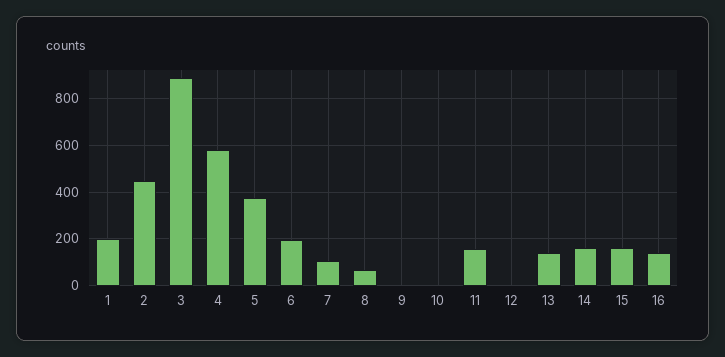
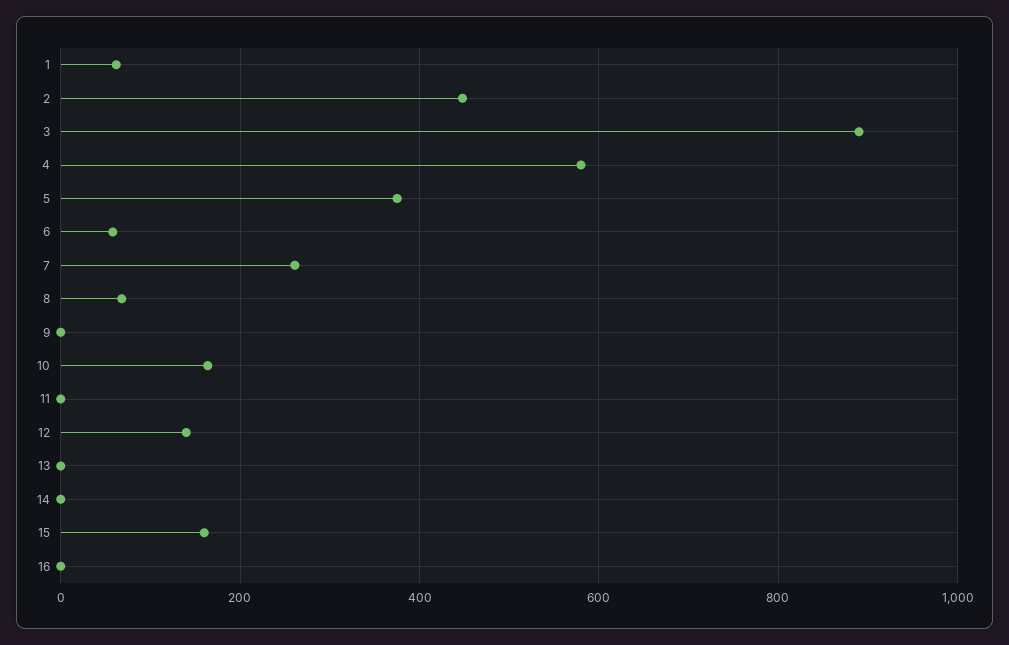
  {
-   "1": 200,
+   "1": 60,
    "2": 440,
    "3": 900,
    "4": 580,
    "5": 380,
-   "6": 200,
+   "6": 60,
-   "7": 100,
+   "7": 260,
    "8": 60,
    "9": 0,
-   "10": 0,
+   "10": 160,
-   "11": 150,
+   "11": 0,
-   "12": 0,
+   "12": 140,
-   "13": 150,
+   "13": 0,
-   "14": 150,
+   "14": 0,
    "15": 160,
-   "16": 150
+   "16": 0
  }

